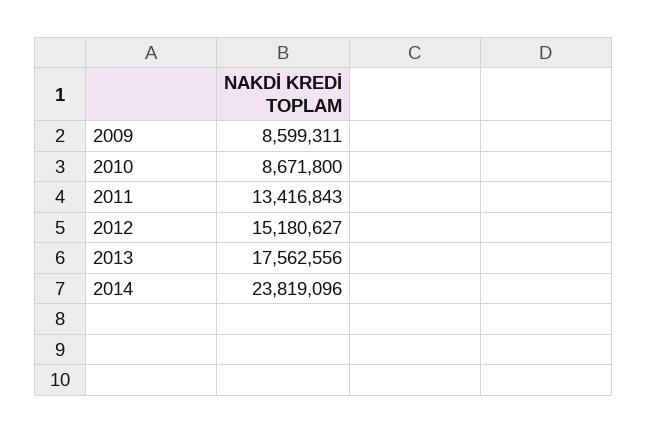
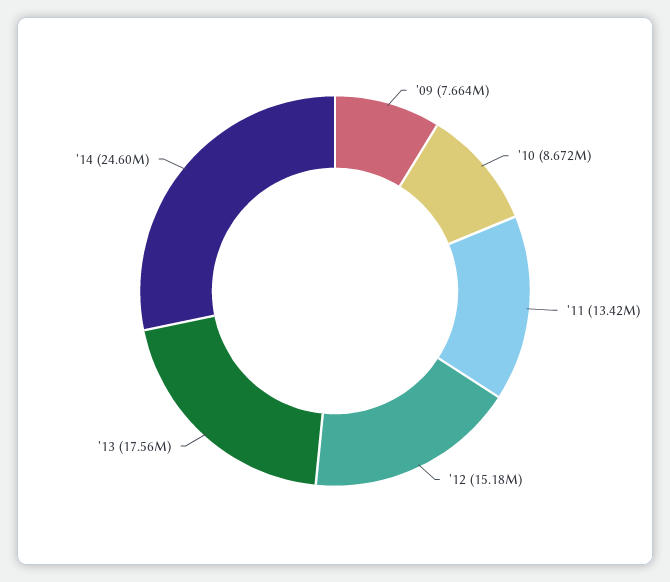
  {
-   "2009": 8599311,
+   "2009": 7664000,
    "2010": 8671800,
    "2011": 13416843,
    "2012": 15180627,
    "2013": 17562556,
-   "2014": 23819096
+   "2014": 24600000
  }

